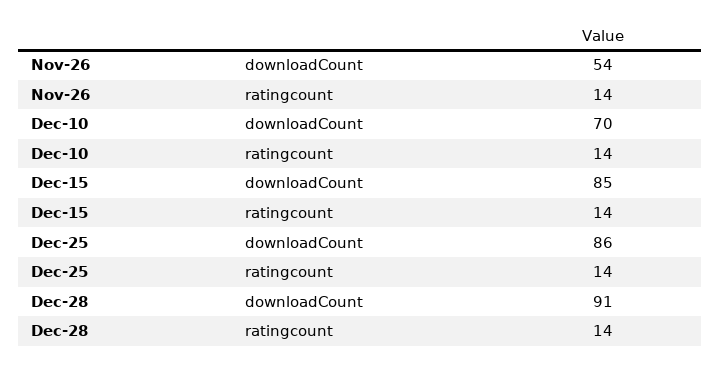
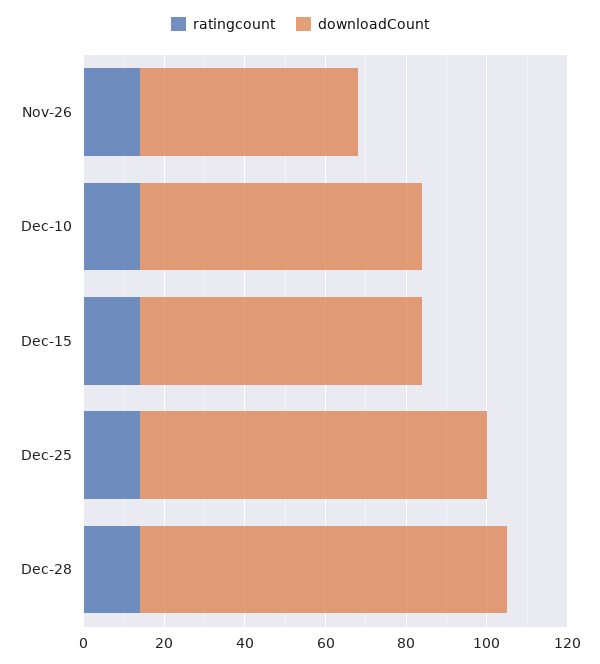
  {
    "downloadCount": {
      "Nov-26": 54,
      "Dec-10": 70,
-     "Dec-15": 85,
+     "Dec-15": 70,
      "Dec-25": 86,
      "Dec-28": 91
    },
    "ratingcount": {
      "Nov-26": 14,
      "Dec-10": 14,
      "Dec-15": 14,
      "Dec-25": 14,
      "Dec-28": 14
    }
  }

